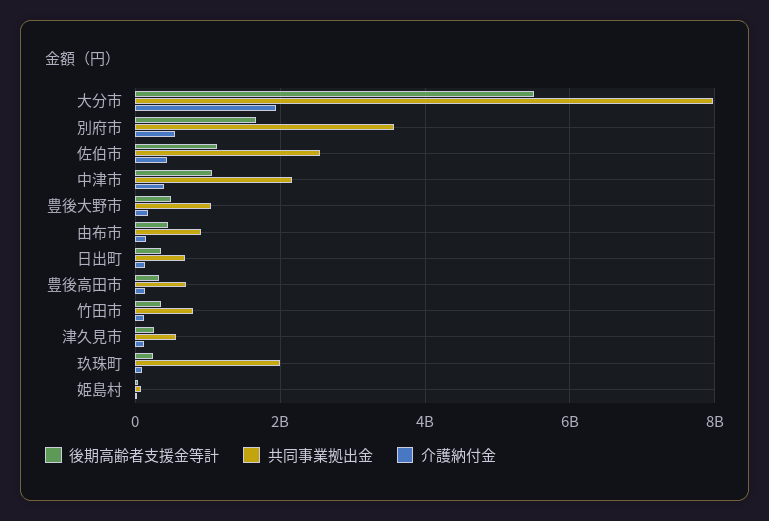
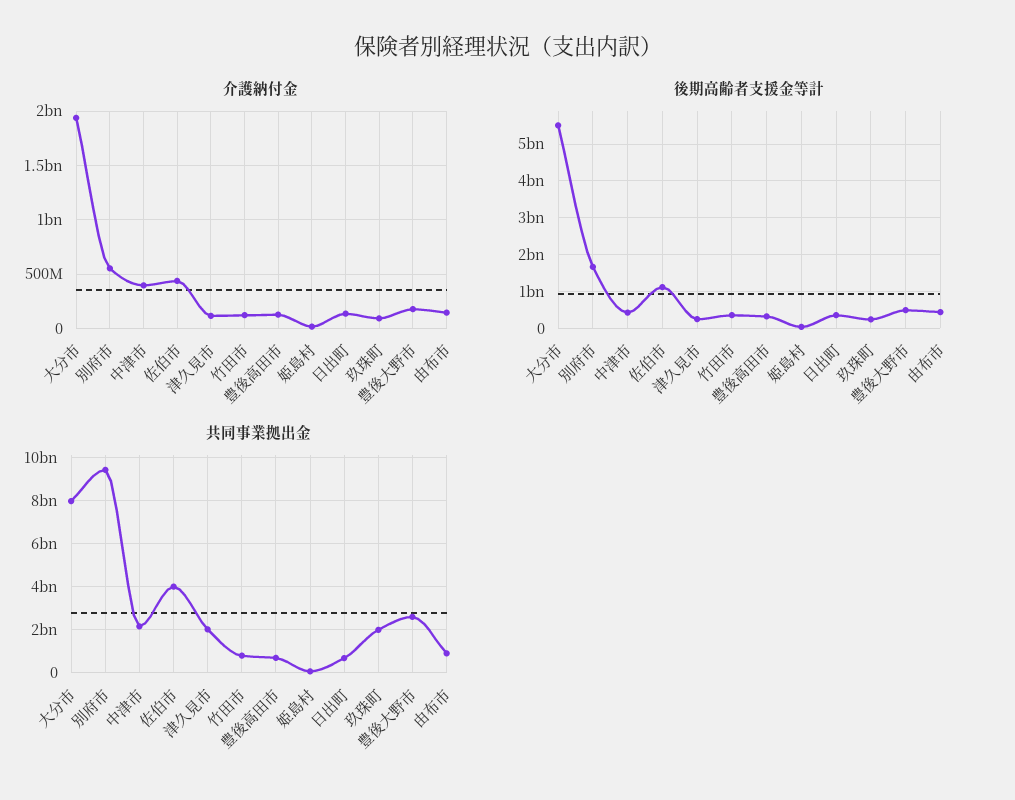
  {
    "後期高齢者支援金等計": {
      "大分市": 5600000000,
      "別府市": 1600000000,
      "佐伯市": 1200000000,
-     "中津市": 1000000000,
+     "中津市": 400000000,
      "豊後大野市": 400000000,
      "由布市": 400000000,
      "日出町": 400000000,
      "豊後高田市": 400000000,
      "竹田市": 400000000,
      "津久見市": 200000000,
      "玖珠町": 200000000,
      "姫島村": 0
    },
    "共同事業拠出金": {
      "大分市": 8000000000,
-     "別府市": 3600000000,
+     "別府市": 9500000000,
-     "佐伯市": 2600000000,
+     "佐伯市": 4000000000,
      "中津市": 2200000000,
-     "豊後大野市": 1000000000,
+     "豊後大野市": 2500000000,
      "由布市": 1000000000,
      "日出町": 600000000,
      "豊後高田市": 600000000,
      "竹田市": 800000000,
-     "津久見市": 600000000,
+     "津久見市": 2000000000,
      "玖珠町": 2000000000,
      "姫島村": 0
    },
    "介護納付金": {
      "大分市": 1900000000,
      "別府市": 600000000,
      "佐伯市": 400000000,
      "中津市": 400000000,
      "豊後大野市": 200000000,
      "由布市": 100000000,
      "日出町": 100000000,
      "豊後高田市": 100000000,
      "竹田市": 100000000,
      "津久見市": 100000000,
      "玖珠町": 100000000,
      "姫島村": 0
    }
  }

